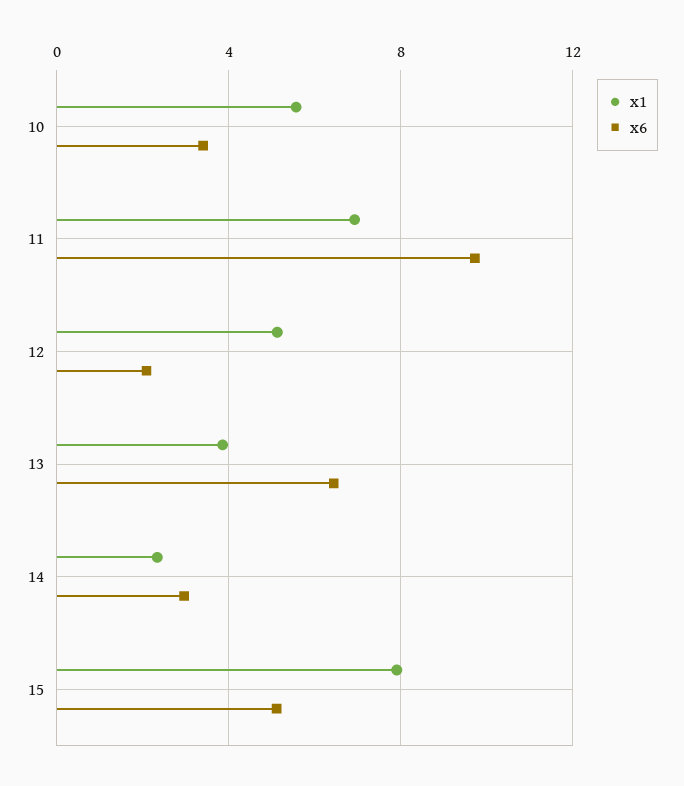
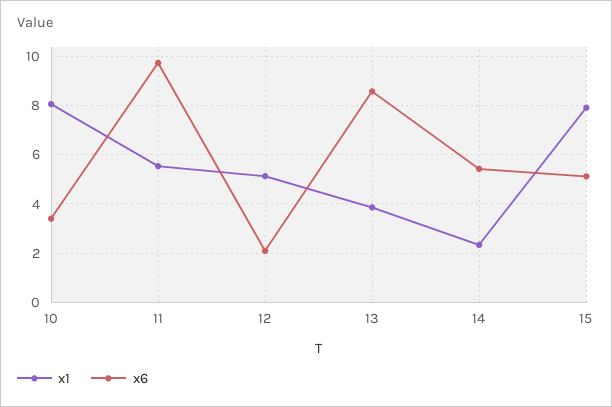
  {
    "x1": {
-     "10": 5.5,
+     "10": 8,
-     "11": 7,
+     "11": 5.5,
      "12": 5.25,
      "13": 3.75,
      "14": 2.25,
      "15": 8
    },
    "x6": {
      "10": 3.5,
      "11": 9.75,
      "12": 2,
-     "13": 6.5,
+     "13": 8.5,
-     "14": 3,
+     "14": 5.5,
      "15": 5
    }
  }

